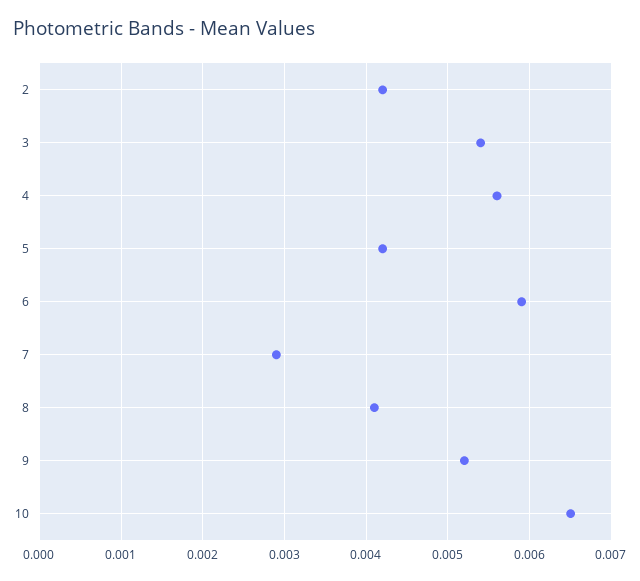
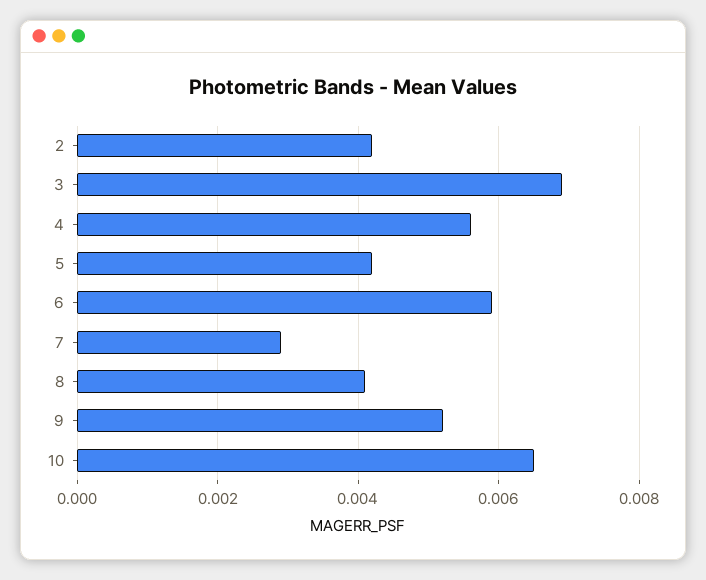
  {
    "2": 0.0042,
-   "3": 0.0054,
+   "3": 0.007,
    "4": 0.0056,
    "5": 0.0042,
    "6": 0.0059,
    "7": 0.0029,
    "8": 0.0041,
    "9": 0.0052,
    "10": 0.0065
  }

